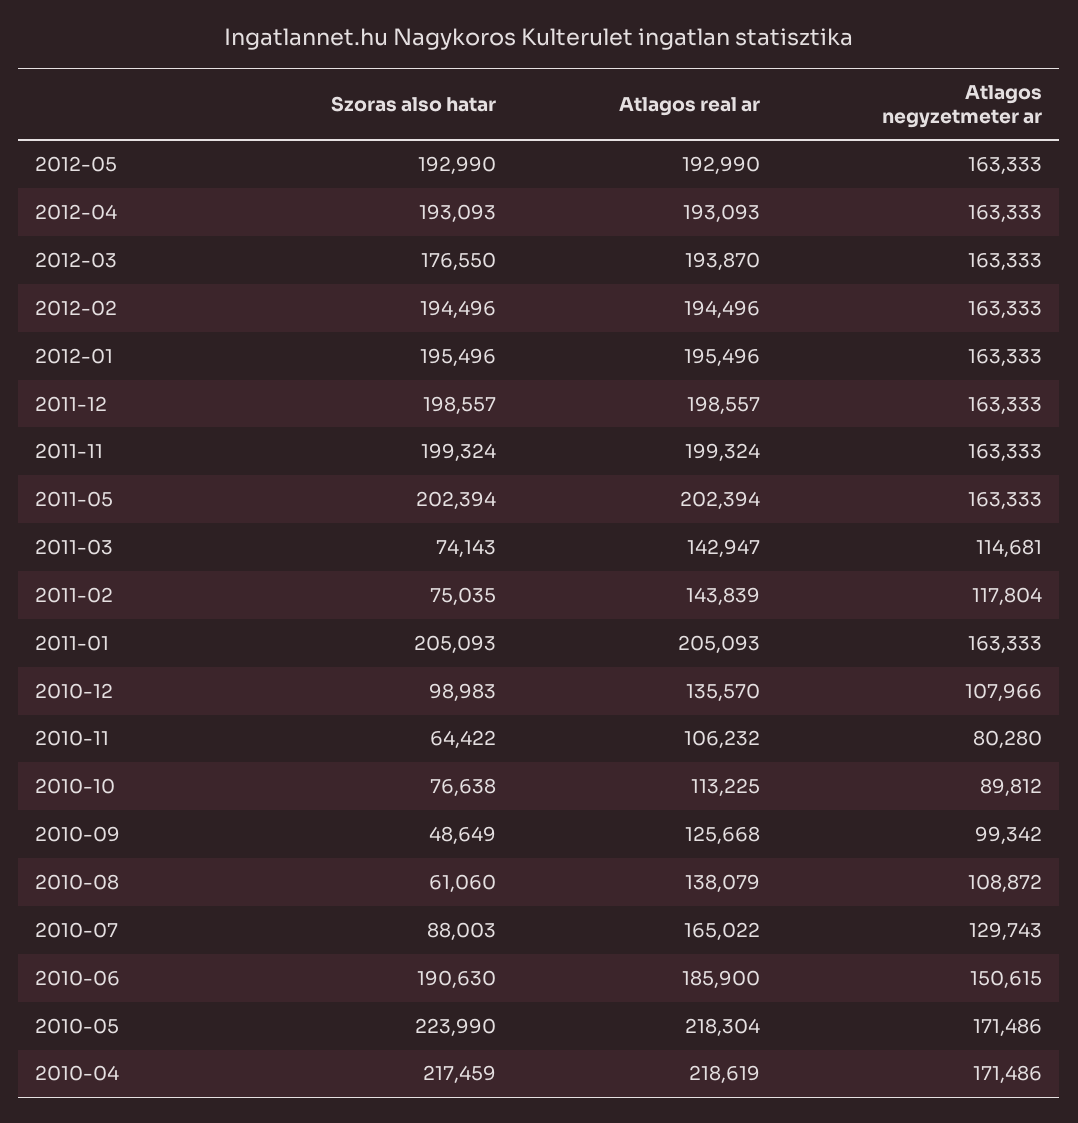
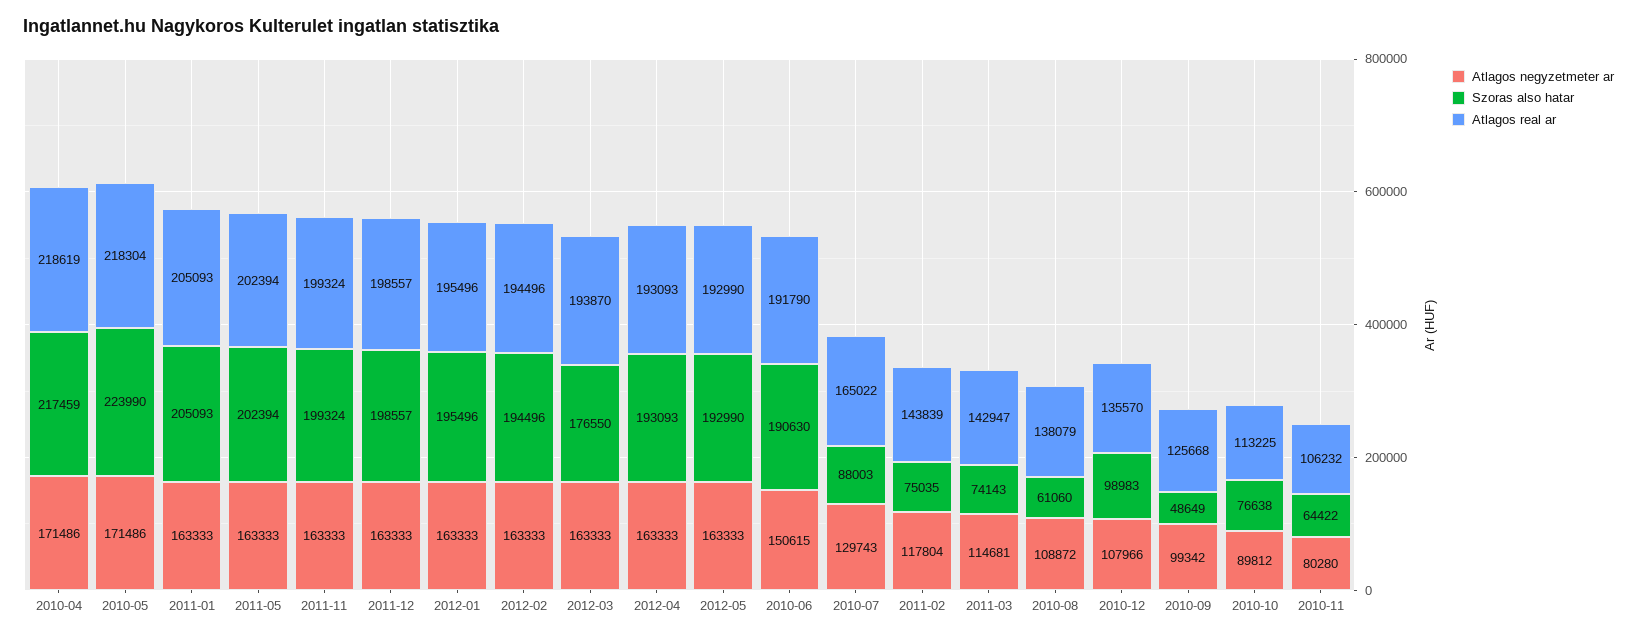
  {
    "Szoras also hatar": {
      "2012-05": 192990,
      "2012-04": 193093,
      "2012-03": 176550,
      "2012-02": 194496,
      "2012-01": 195496,
      "2011-12": 198557,
      "2011-11": 199324,
      "2011-05": 202394,
      "2011-03": 74143,
      "2011-02": 75035,
      "2011-01": 205093,
      "2010-12": 98983,
      "2010-11": 64422,
      "2010-10": 76638,
      "2010-09": 48649,
      "2010-08": 61060,
      "2010-07": 88003,
      "2010-06": 190630,
      "2010-05": 223990,
      "2010-04": 217459
    },
    "Atlagos real ar": {
      "2012-05": 192990,
      "2012-04": 193093,
      "2012-03": 193870,
      "2012-02": 194496,
      "2012-01": 195496,
      "2011-12": 198557,
      "2011-11": 199324,
      "2011-05": 202394,
      "2011-03": 142947,
      "2011-02": 143839,
      "2011-01": 205093,
      "2010-12": 135570,
      "2010-11": 106232,
      "2010-10": 113225,
      "2010-09": 125668,
      "2010-08": 138079,
      "2010-07": 165022,
-     "2010-06": 185900,
+     "2010-06": 191790,
      "2010-05": 218304,
      "2010-04": 218619
    },
    "Atlagos negyzetmeter ar": {
      "2012-05": 163333,
      "2012-04": 163333,
      "2012-03": 163333,
      "2012-02": 163333,
      "2012-01": 163333,
      "2011-12": 163333,
      "2011-11": 163333,
      "2011-05": 163333,
      "2011-03": 114681,
      "2011-02": 117804,
      "2011-01": 163333,
      "2010-12": 107966,
      "2010-11": 80280,
      "2010-10": 89812,
      "2010-09": 99342,
      "2010-08": 108872,
      "2010-07": 129743,
      "2010-06": 150615,
      "2010-05": 171486,
      "2010-04": 171486
    }
  }

